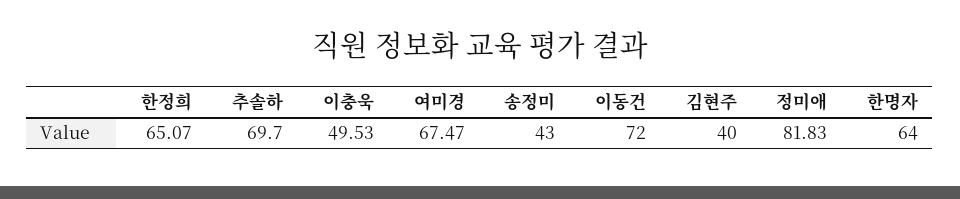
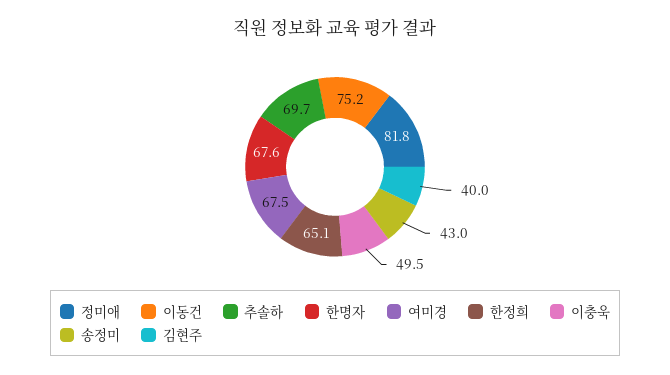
  {
    "한정희": 65.07,
    "추솔하": 69.7,
    "이충욱": 49.53,
    "여미경": 67.47,
    "송정미": 43,
-   "이동건": 72,
+   "이동건": 75.2,
    "김현주": 40,
    "정미애": 81.83,
-   "한명자": 64
+   "한명자": 67.6
  }

